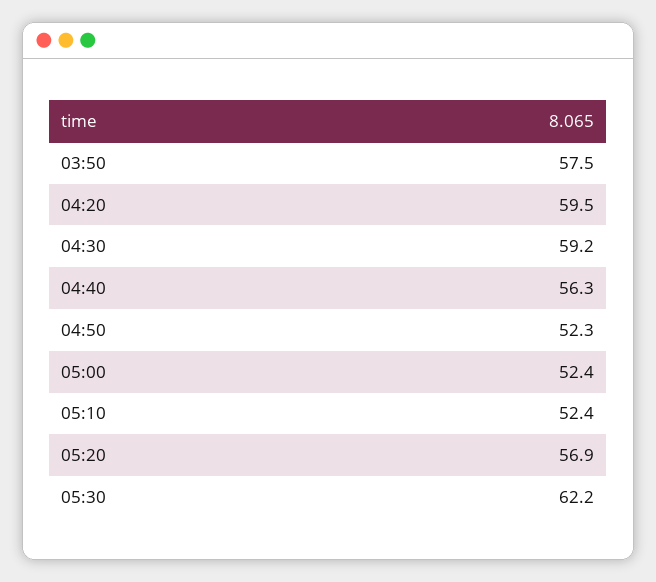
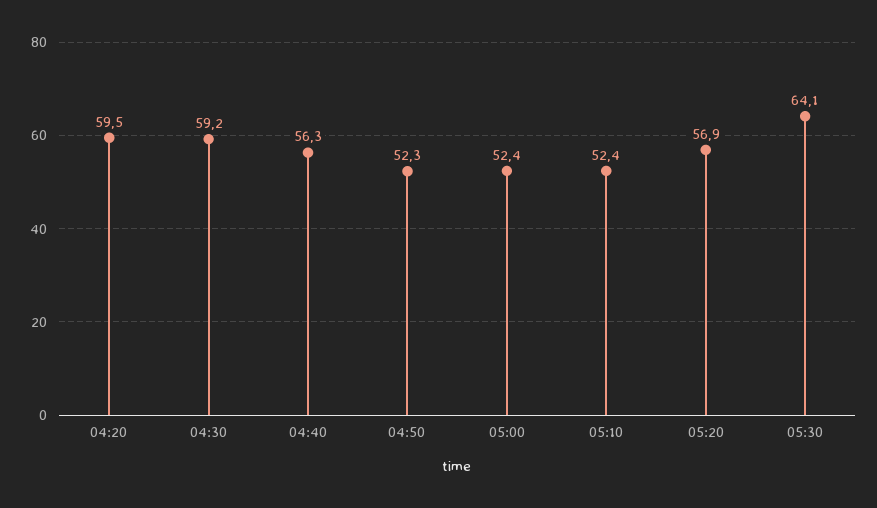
  {
-   "03:50": 57.5,
    "04:20": 59.5,
    "04:30": 59.2,
    "04:40": 56.3,
    "04:50": 52.3,
    "05:00": 52.4,
    "05:10": 52.4,
    "05:20": 56.9,
-   "05:30": 62.2
+   "05:30": 64.1
  }

